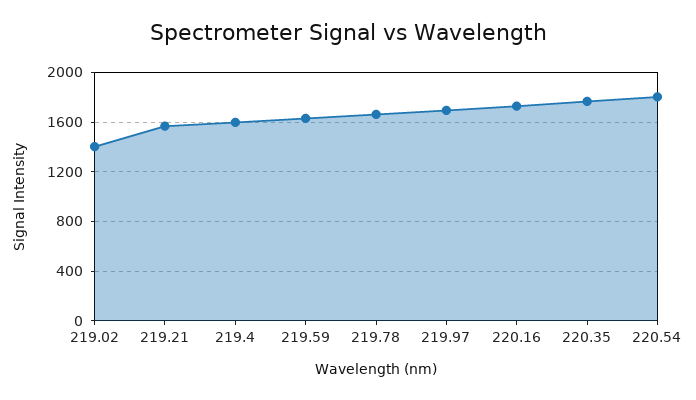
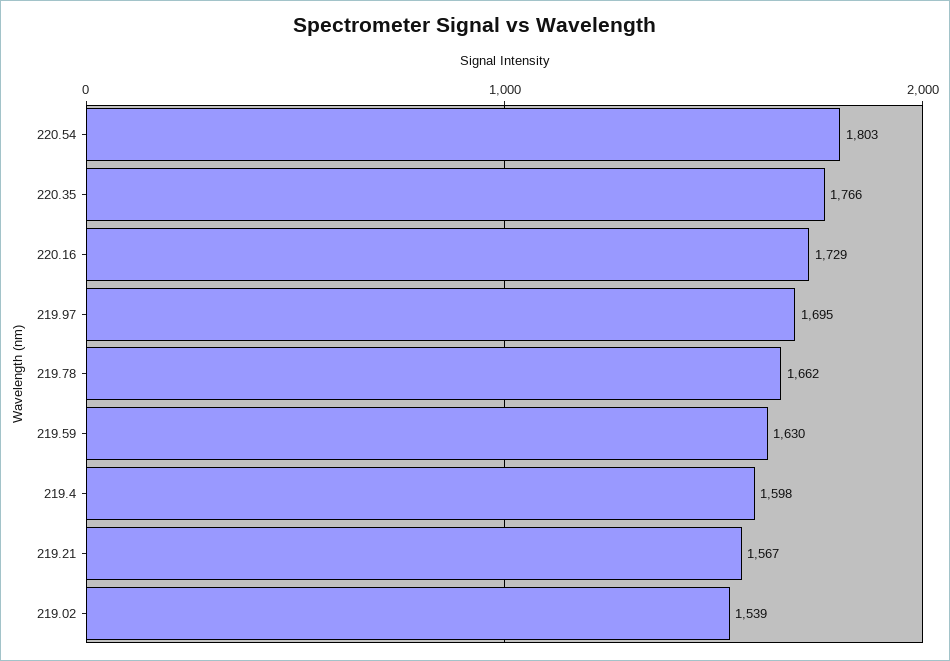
  {
-   "219.02": 1400,
+   "219.02": 1539,
    "219.21": 1567,
    "219.4": 1598,
    "219.59": 1630,
    "219.78": 1662,
    "219.97": 1695,
    "220.16": 1729,
    "220.35": 1766,
    "220.54": 1803
  }

